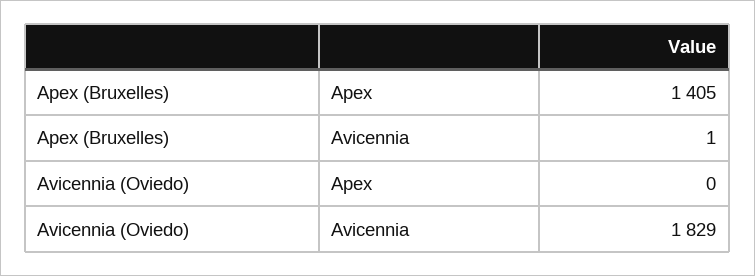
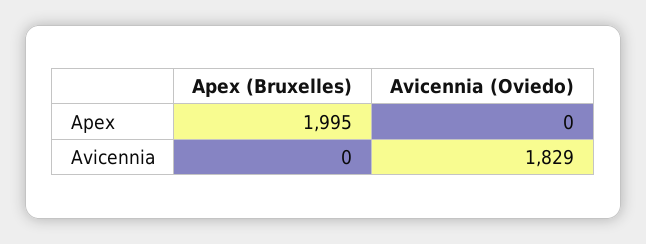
  {
    "Apex (Bruxelles)": {
-     "Apex": 1405,
+     "Apex": 1995,
-     "Avicennia": 1
+     "Avicennia": 0
    },
    "Avicennia (Oviedo)": {
      "Apex": 0,
      "Avicennia": 1829
    }
  }

